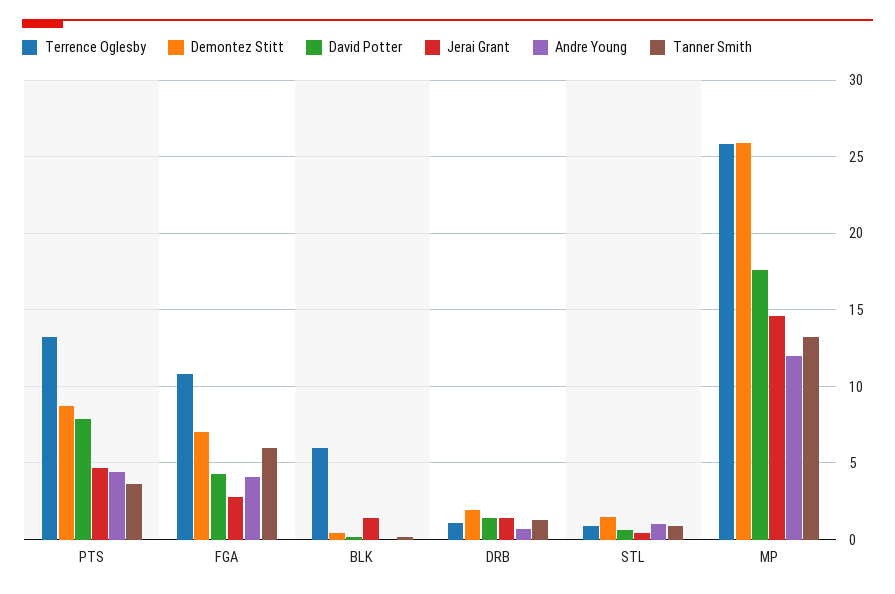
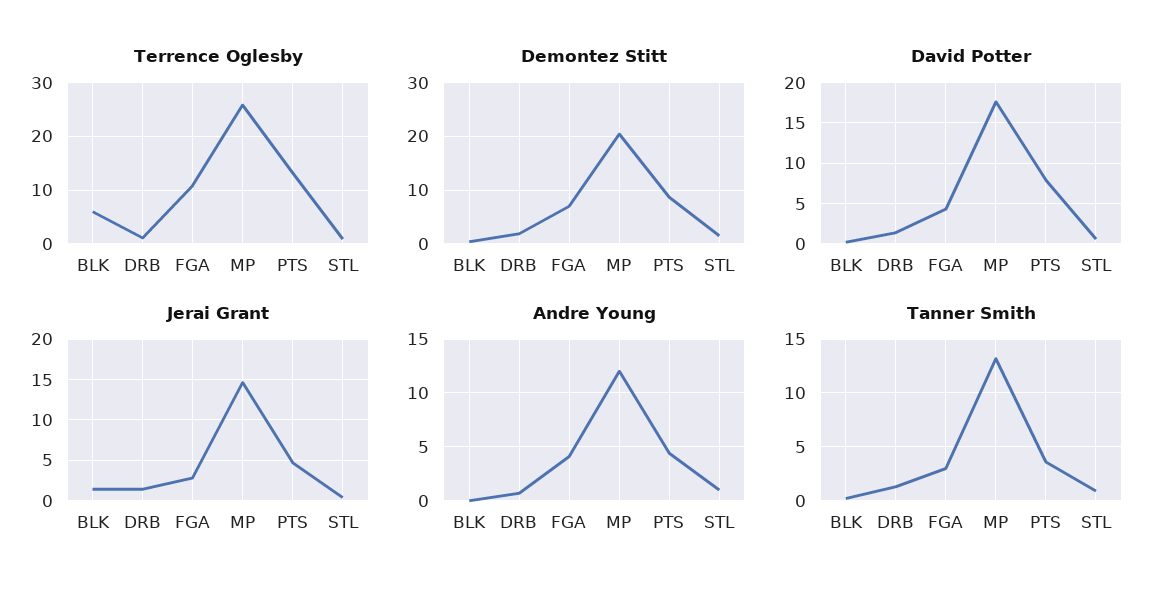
  {
    "Terrence Oglesby": {
      "PTS": 13,
      "FGA": 11,
      "BLK": 6,
      "DRB": 1,
      "STL": 1,
      "MP": 26
    },
    "Demontez Stitt": {
      "PTS": 8.5,
      "FGA": 7,
      "BLK": 0.5,
      "DRB": 2,
      "STL": 1.5,
-     "MP": 26
+     "MP": 20
    },
    "David Potter": {
      "PTS": 8,
      "FGA": 4.5,
      "BLK": 0,
      "DRB": 1.5,
      "STL": 0.5,
      "MP": 17.5
    },
    "Jerai Grant": {
      "PTS": 4.5,
      "FGA": 3,
      "BLK": 1.5,
      "DRB": 1.5,
      "STL": 0.5,
      "MP": 14.5
    },
    "Andre Young": {
      "PTS": 4.5,
      "FGA": 4,
      "BLK": 0,
      "DRB": 0.5,
      "STL": 1,
      "MP": 12
    },
    "Tanner Smith": {
      "PTS": 3.5,
-     "FGA": 6,
+     "FGA": 3,
      "BLK": 0,
      "DRB": 1.5,
      "STL": 1,
      "MP": 13
    }
  }

